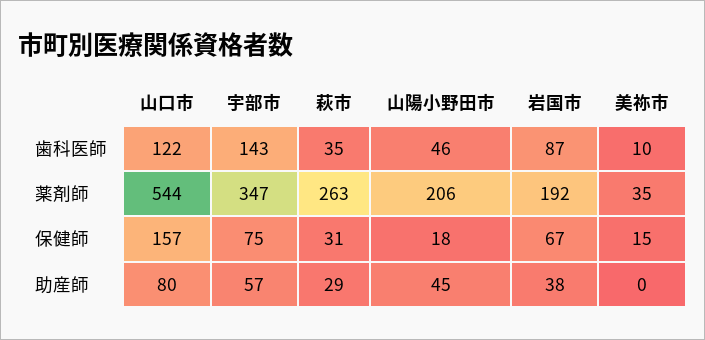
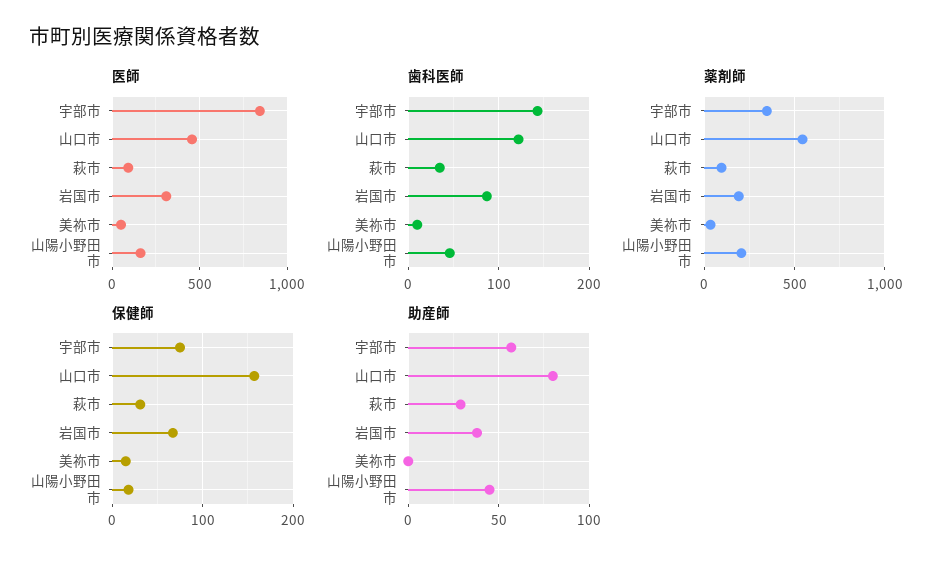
  {
    "歯科医師": {
      "山口市": 122,
      "宇部市": 143,
      "萩市": 35,
      "山陽小野田市": 46,
      "岩国市": 87,
      "美祢市": 10
    },
    "薬剤師": {
      "山口市": 544,
      "宇部市": 347,
-     "萩市": 263,
+     "萩市": 100,
      "山陽小野田市": 206,
      "岩国市": 192,
      "美祢市": 35
    },
    "保健師": {
      "山口市": 157,
      "宇部市": 75,
      "萩市": 31,
      "山陽小野田市": 18,
      "岩国市": 67,
      "美祢市": 15
    },
    "助産師": {
      "山口市": 80,
      "宇部市": 57,
      "萩市": 29,
      "山陽小野田市": 45,
      "岩国市": 38,
      "美祢市": 0
-   }
+   },
+   "医師": {
+     "宇部市": 850,
+     "山口市": 450,
+     "萩市": 100,
+     "岩国市": 300,
+     "美祢市": 50,
+     "山陽小野田市": 150
+   }
  }

